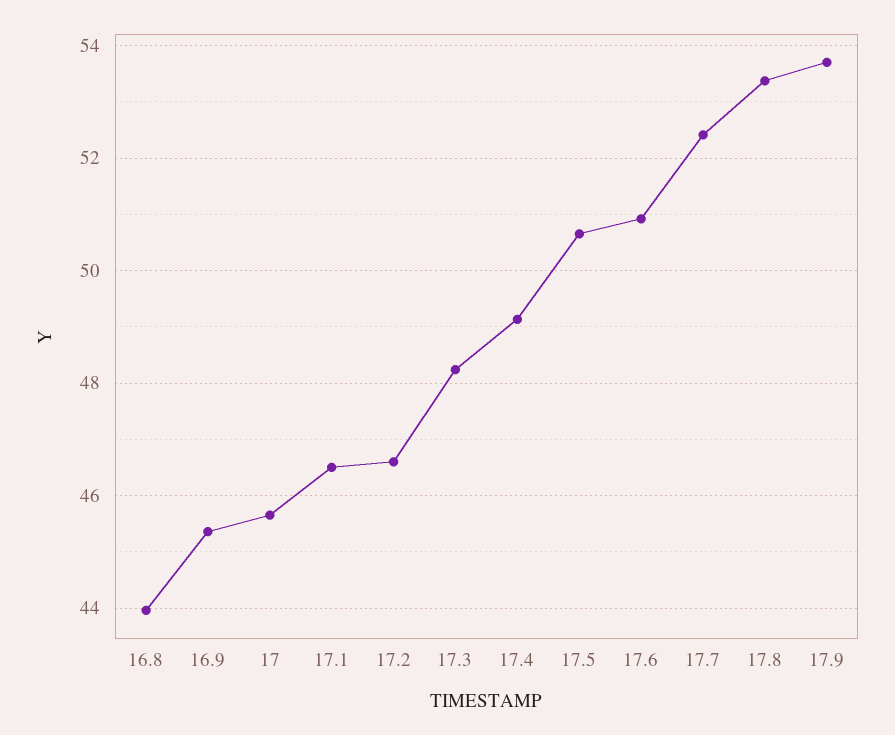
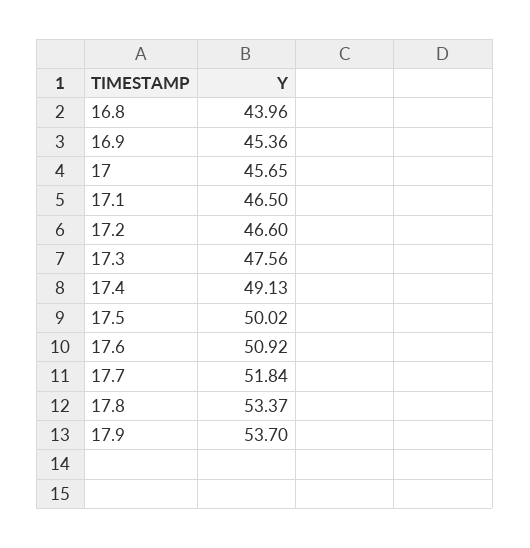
  {
    "16.8": 43.96,
    "16.9": 45.36,
    "17": 45.65,
    "17.1": 46.5,
    "17.2": 46.6,
-   "17.3": 48.2,
+   "17.3": 47.56,
    "17.4": 49.13,
-   "17.5": 50.6,
+   "17.5": 50.02,
    "17.6": 50.92,
-   "17.7": 52.4,
+   "17.7": 51.84,
    "17.8": 53.37,
    "17.9": 53.7
  }

